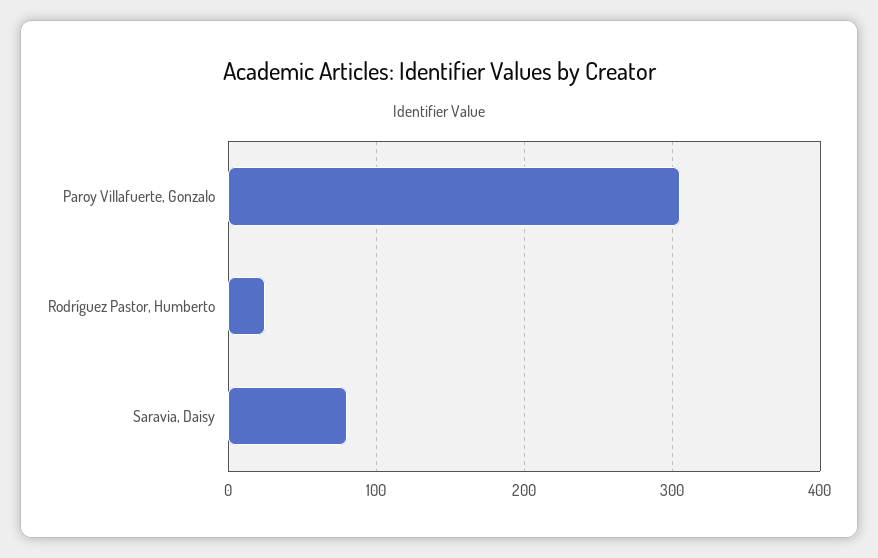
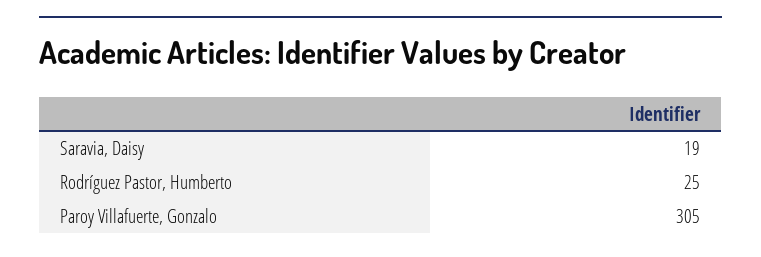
  {
    "Paroy Villafuerte, Gonzalo": 305,
    "Rodríguez Pastor, Humberto": 25,
-   "Saravia, Daisy": 80
+   "Saravia, Daisy": 19
  }

